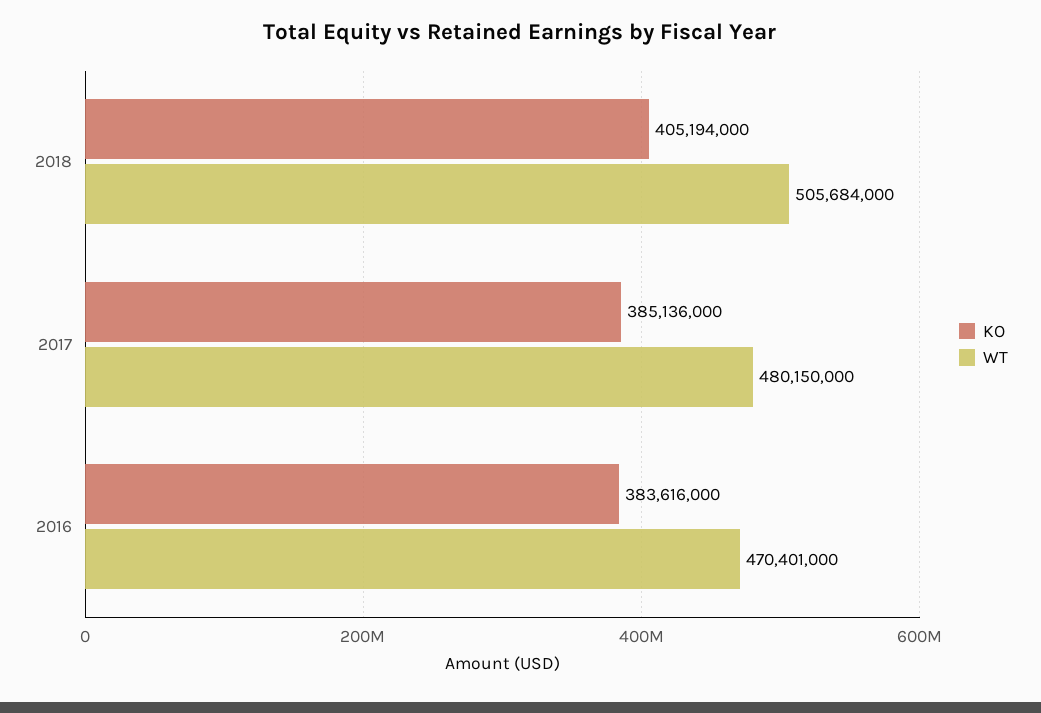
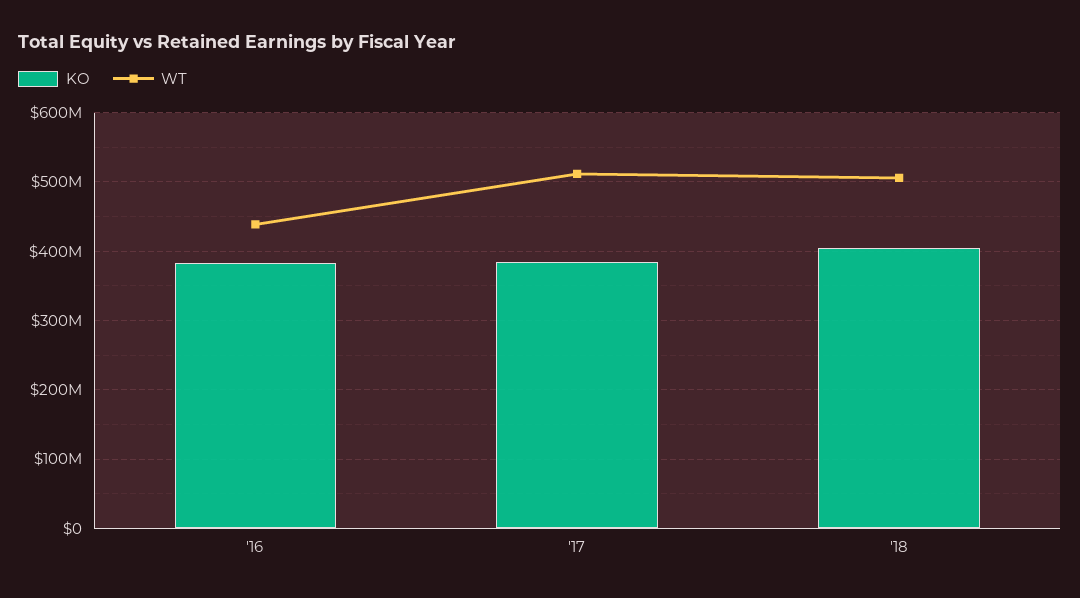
  {
    "KO": {
      "2018": 405194000,
      "2017": 385136000,
      "2016": 383616000
    },
    "WT": {
      "2018": 505684000,
-     "2017": 480150000,
+     "2017": 510000000,
-     "2016": 470401000
+     "2016": 440000000
    }
  }

